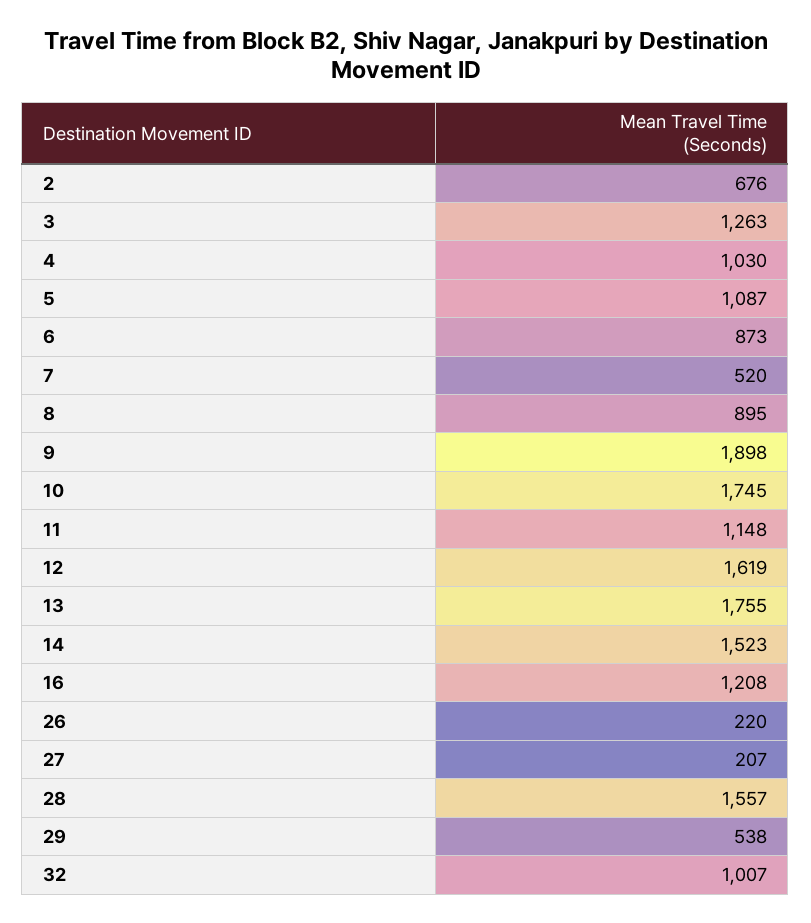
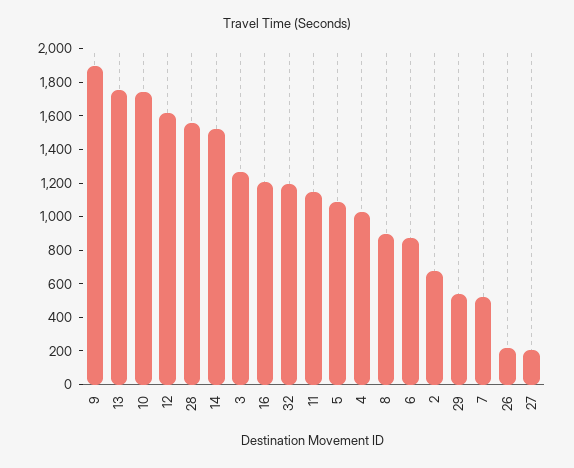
  {
    "2": 676,
    "3": 1263,
    "4": 1030,
    "5": 1087,
    "6": 873,
    "7": 520,
    "8": 895,
    "9": 1898,
    "10": 1745,
    "11": 1148,
    "12": 1619,
    "13": 1755,
    "14": 1523,
    "16": 1208,
    "26": 220,
    "27": 207,
    "28": 1557,
    "29": 538,
-   "32": 1007
+   "32": 1200
  }

